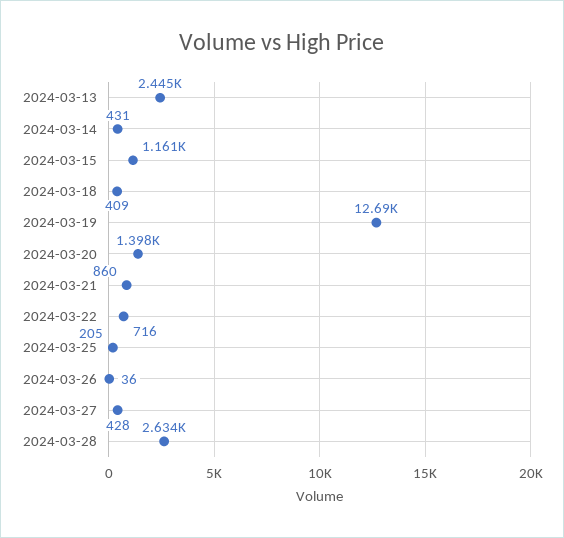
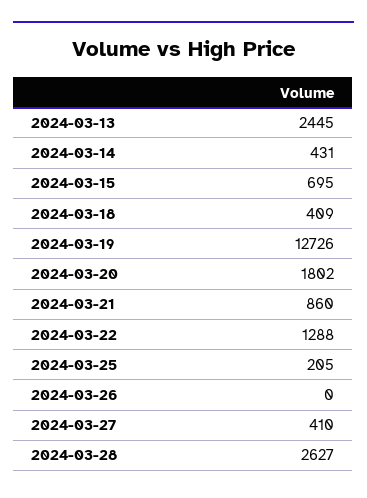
  {
    "2024-03-13": 2445,
    "2024-03-14": 431,
-   "2024-03-15": 1161,
+   "2024-03-15": 695,
    "2024-03-18": 409,
-   "2024-03-19": 12690,
+   "2024-03-19": 12726,
-   "2024-03-20": 1398,
+   "2024-03-20": 1802,
    "2024-03-21": 860,
-   "2024-03-22": 716,
+   "2024-03-22": 1288,
    "2024-03-25": 205,
-   "2024-03-26": 36,
+   "2024-03-26": 0,
-   "2024-03-27": 428,
+   "2024-03-27": 410,
-   "2024-03-28": 2634
+   "2024-03-28": 2627
  }

